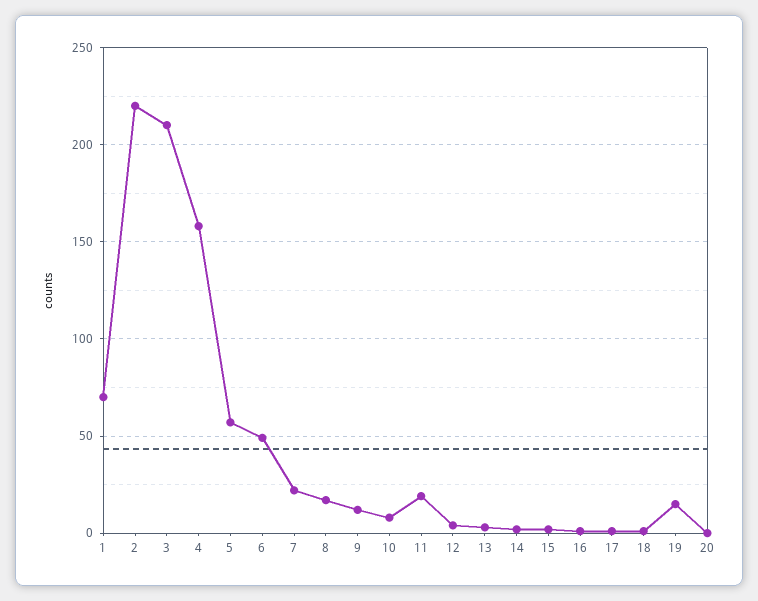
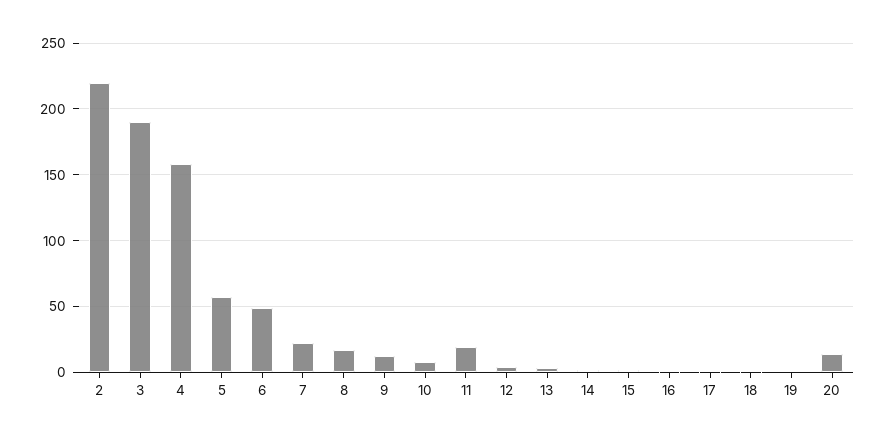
  {
-   "1": 70,
    "2": 220,
-   "3": 210,
+   "3": 190,
    "4": 160,
    "5": 55,
    "6": 50,
    "7": 20,
    "8": 15,
    "9": 10,
    "10": 10,
    "11": 20,
    "12": 5,
    "13": 5,
    "14": 0,
    "15": 0,
    "16": 0,
    "17": 0,
    "18": 0,
-   "19": 15,
+   "19": 0,
-   "20": 0
+   "20": 15
  }

